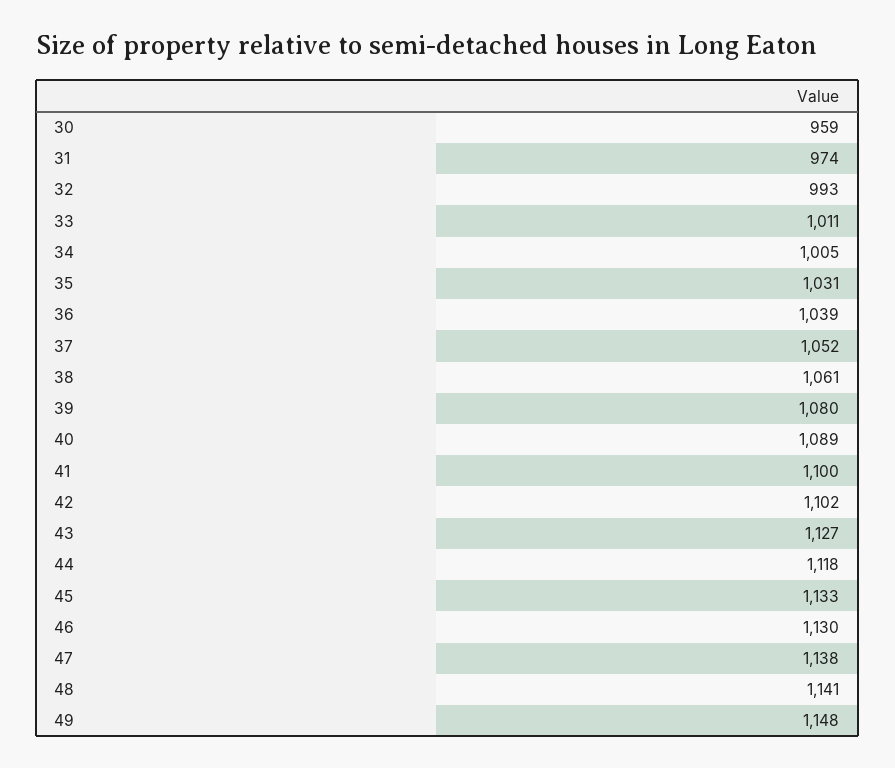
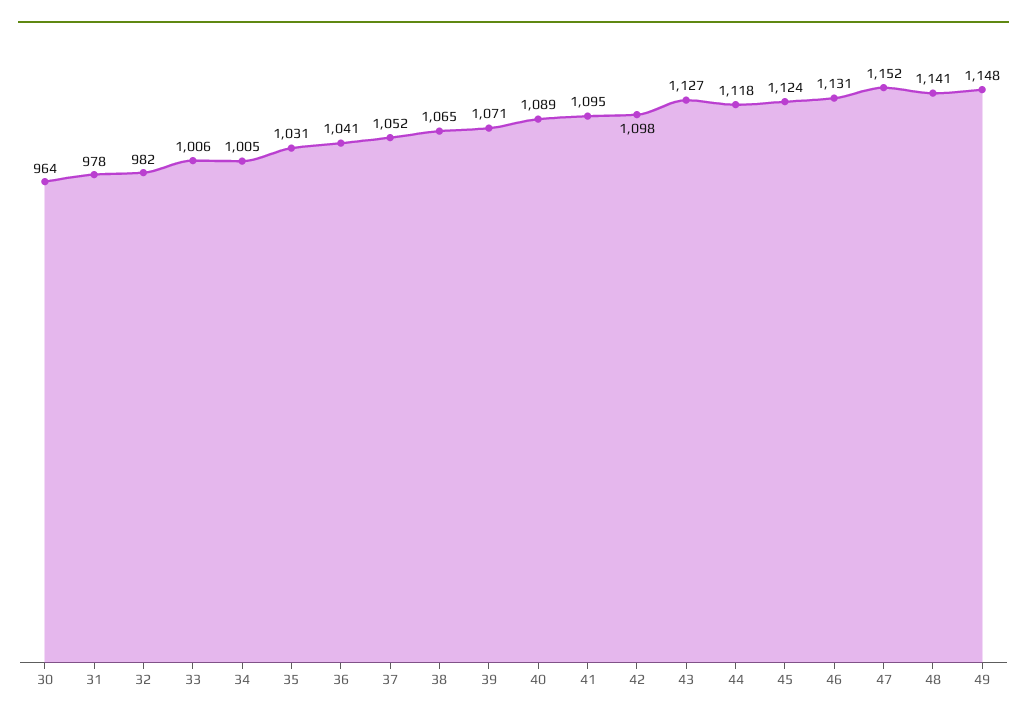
  {
-   "30": 959,
+   "30": 964,
-   "31": 974,
+   "31": 978,
-   "32": 993,
+   "32": 982,
-   "33": 1011,
+   "33": 1006,
    "34": 1005,
    "35": 1031,
-   "36": 1039,
+   "36": 1041,
    "37": 1052,
-   "38": 1061,
+   "38": 1065,
-   "39": 1080,
+   "39": 1071,
    "40": 1089,
-   "41": 1100,
+   "41": 1095,
-   "42": 1102,
+   "42": 1098,
    "43": 1127,
    "44": 1118,
-   "45": 1133,
+   "45": 1124,
-   "46": 1130,
+   "46": 1131,
-   "47": 1138,
+   "47": 1152,
    "48": 1141,
    "49": 1148
  }

